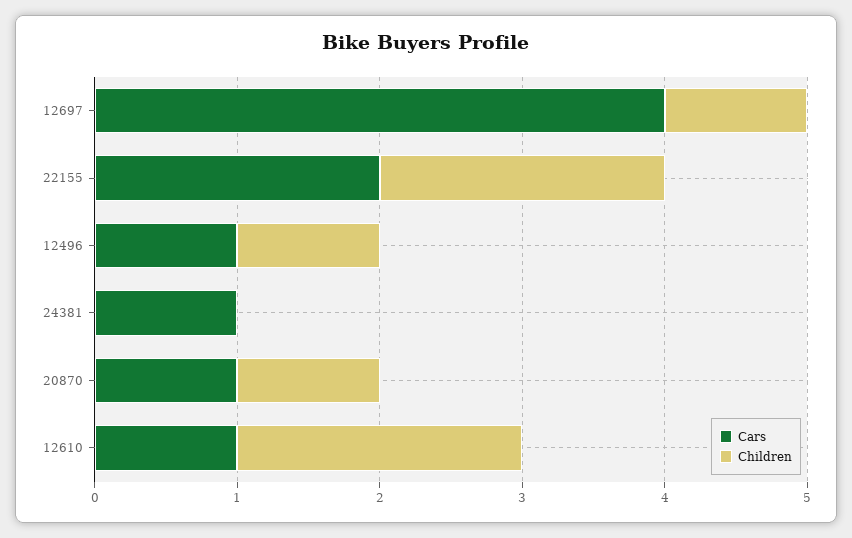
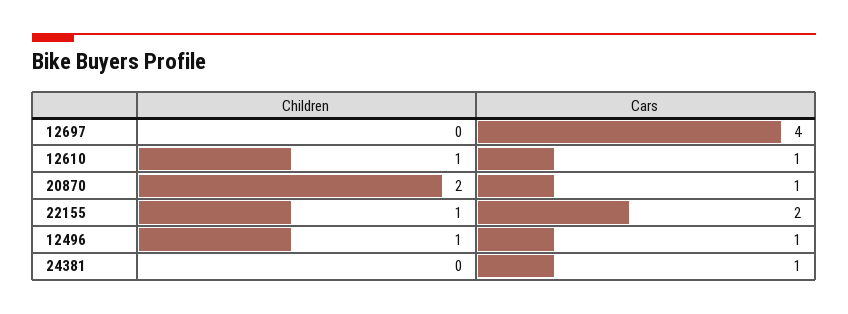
  {
    "Cars": {
      "12697": 4,
      "22155": 2,
      "12496": 1,
      "24381": 1,
      "20870": 1,
      "12610": 1
    },
    "Children": {
-     "12697": 1,
+     "12697": 0,
-     "22155": 2,
+     "22155": 1,
      "12496": 1,
      "24381": 0,
-     "20870": 1,
+     "20870": 2,
-     "12610": 2
+     "12610": 1
    }
  }

